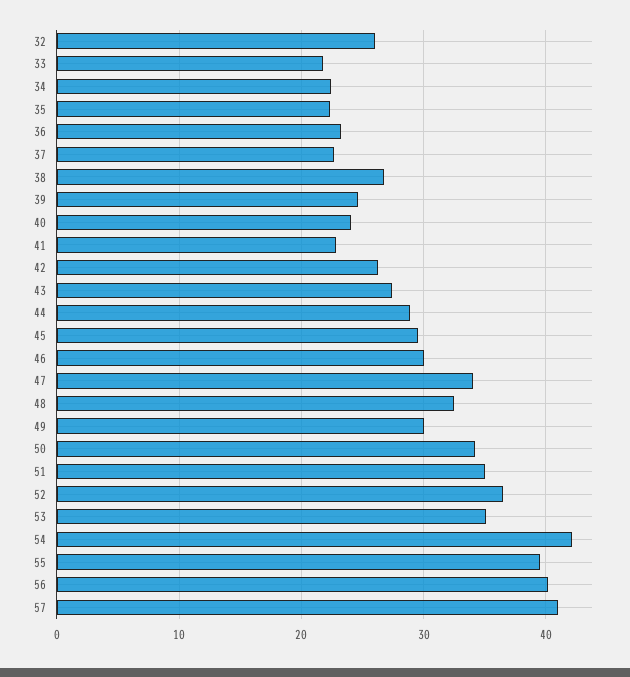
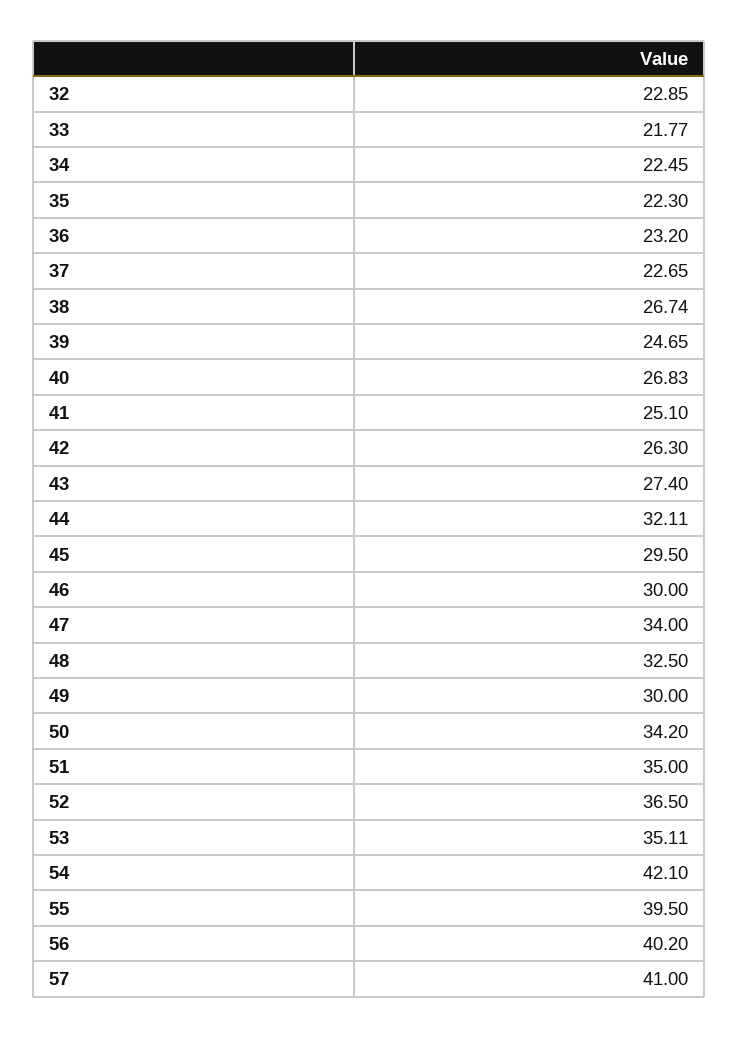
  {
-   "32": 26,
+   "32": 22.85,
    "33": 21.77,
    "34": 22.45,
    "35": 22.3,
    "36": 23.2,
    "37": 22.65,
    "38": 26.74,
    "39": 24.65,
-   "40": 24,
+   "40": 26.83,
-   "41": 23,
+   "41": 25.1,
    "42": 26.3,
    "43": 27.4,
-   "44": 29,
+   "44": 32.11,
    "45": 29.5,
    "46": 30,
    "47": 34,
    "48": 32.5,
    "49": 30,
    "50": 34.2,
    "51": 35,
    "52": 36.5,
    "53": 35.11,
    "54": 42.1,
    "55": 39.5,
    "56": 40.2,
    "57": 41
  }

